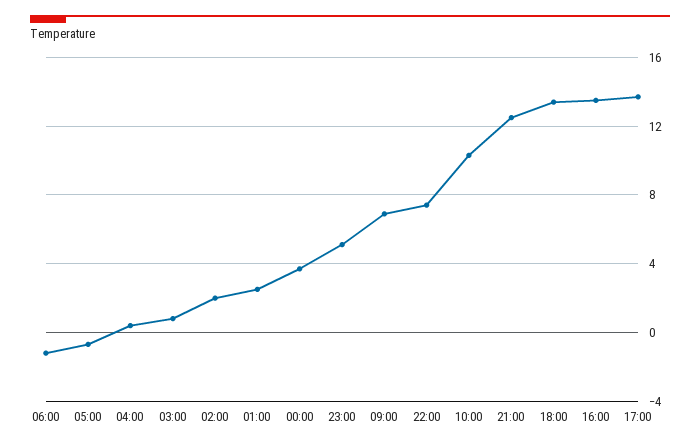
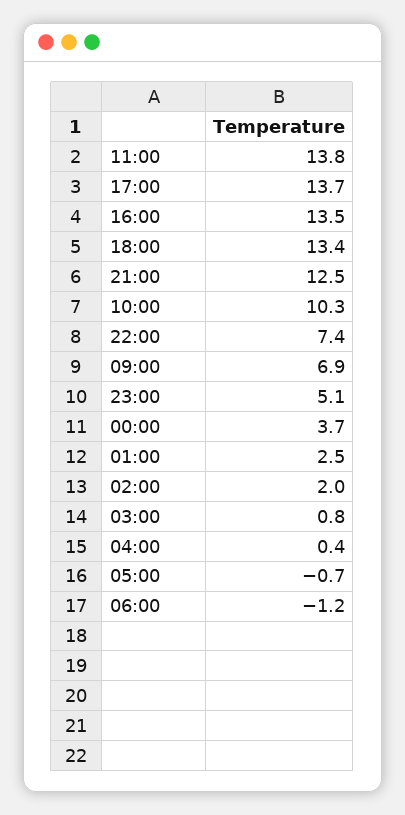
  {
    "06:00": -1.2,
    "05:00": -0.7,
    "04:00": 0.4,
    "03:00": 0.8,
    "02:00": 2,
    "01:00": 2.5,
    "00:00": 3.7,
    "23:00": 5.1,
    "09:00": 6.9,
    "22:00": 7.4,
    "10:00": 10.3,
    "21:00": 12.5,
    "18:00": 13.4,
    "16:00": 13.5,
-   "17:00": 13.7
+   "17:00": 13.7,
+   "11:00": 13.8
  }

